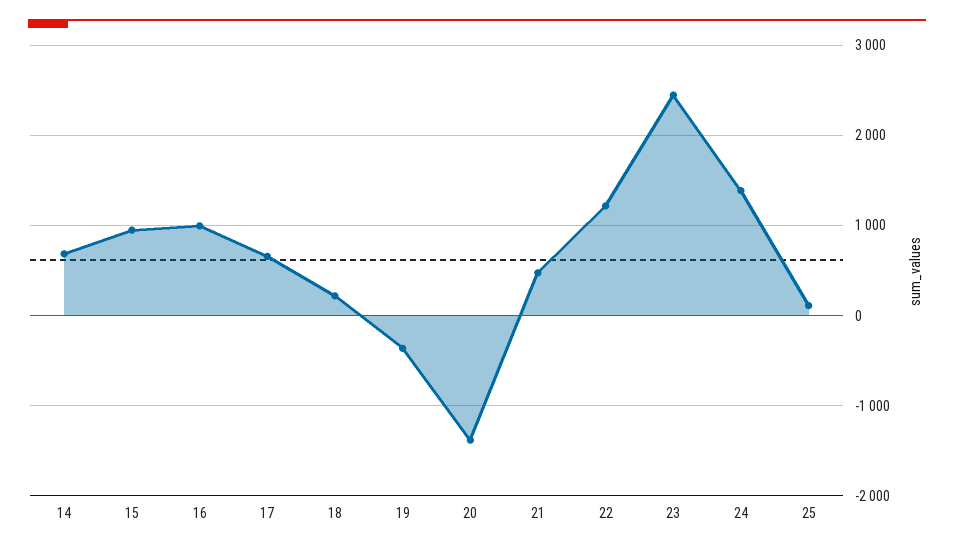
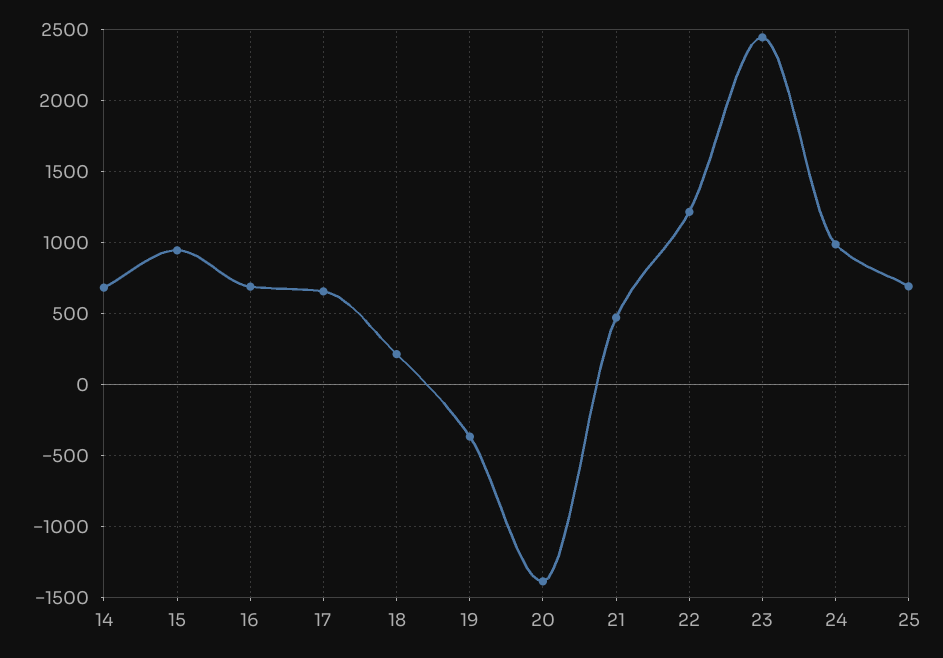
  {
    "14": 700,
    "15": 950,
-   "16": 1000,
+   "16": 700,
    "17": 650,
    "18": 200,
    "19": -350,
    "20": -1400,
    "21": 450,
    "22": 1200,
    "23": 2450,
-   "24": 1400,
+   "24": 1000,
-   "25": 100
+   "25": 700
  }

